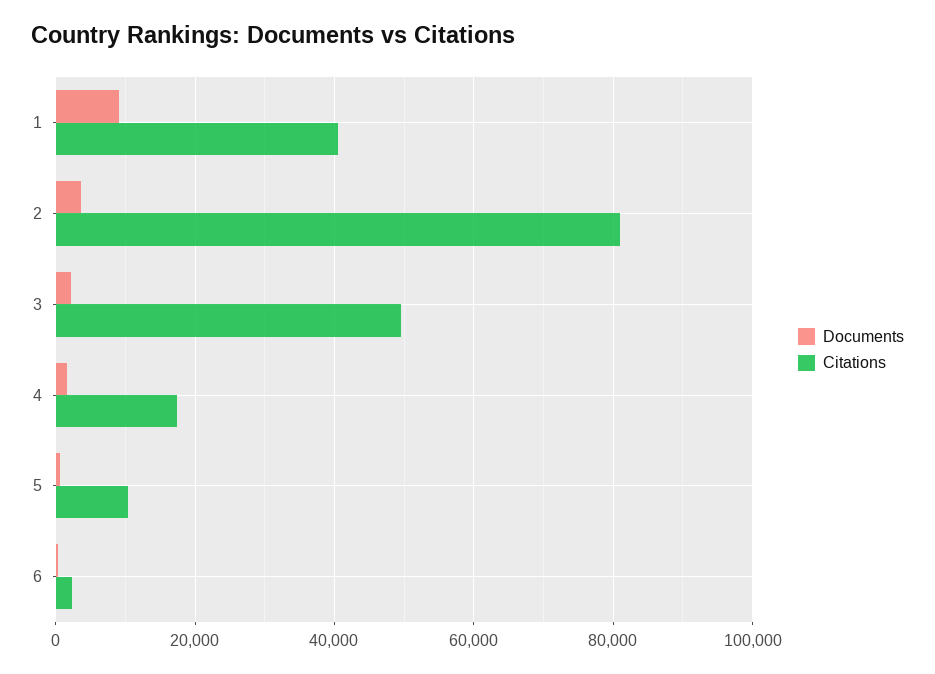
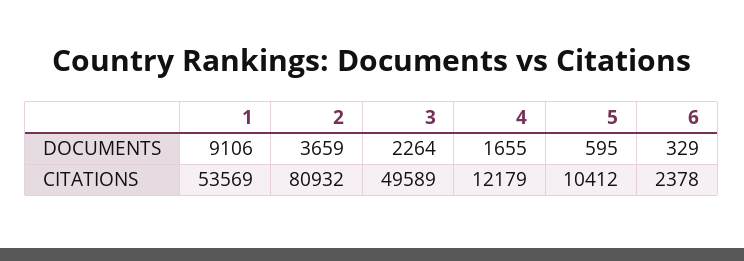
  {
    "Documents": {
      "1": 9106,
      "2": 3659,
      "3": 2264,
      "4": 1655,
      "5": 595,
      "6": 329
    },
    "Citations": {
-     "1": 40000,
+     "1": 53569,
      "2": 80932,
      "3": 49589,
-     "4": 18000,
+     "4": 12179,
      "5": 10412,
      "6": 2378
    }
  }

